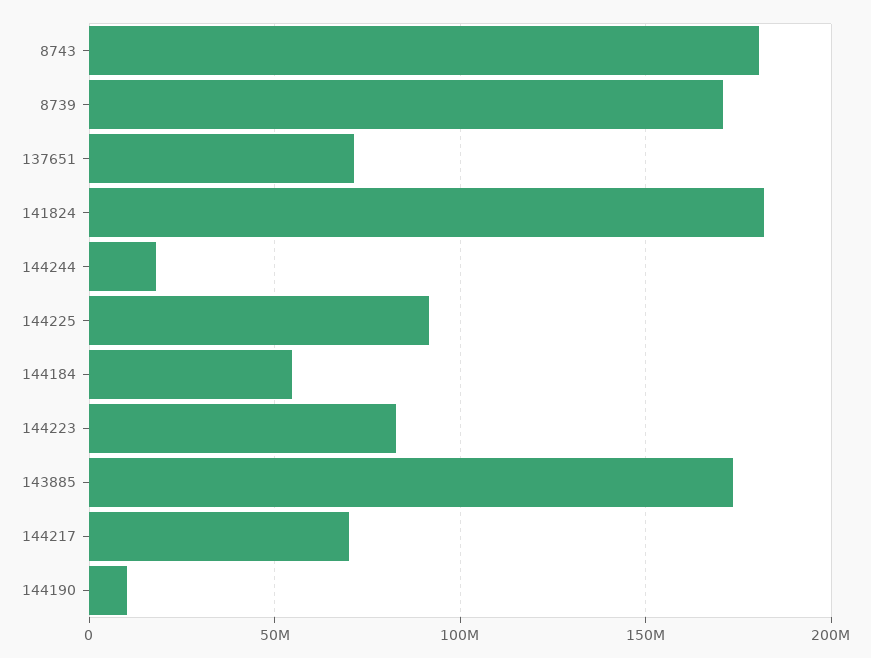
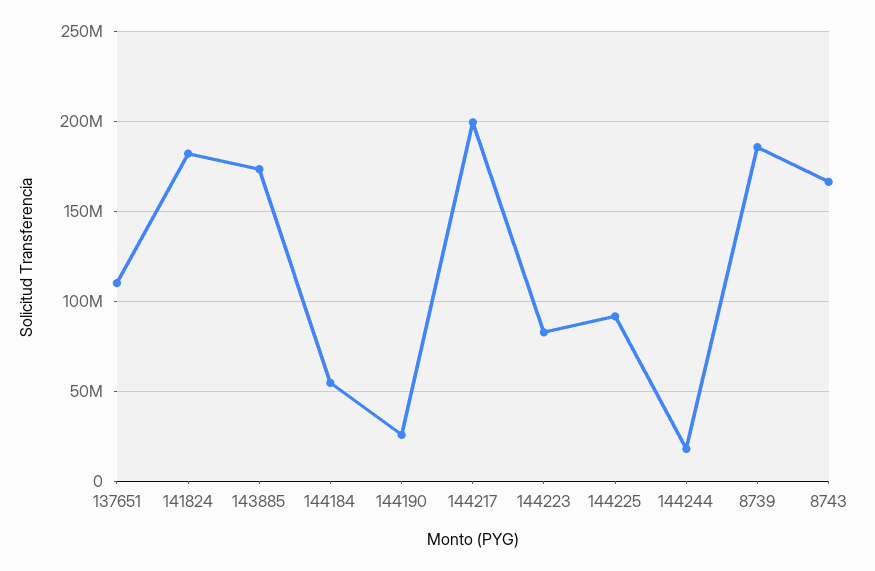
  {
-   "8743": 180000000,
+   "8743": 165000000,
-   "8739": 170000000,
+   "8739": 185000000,
-   "137651": 70000000,
+   "137651": 110000000,
    "141824": 180000000,
    "144244": 20000000,
    "144225": 90000000,
    "144184": 55000000,
    "144223": 85000000,
    "143885": 175000000,
-   "144217": 70000000,
+   "144217": 200000000,
-   "144190": 10000000
+   "144190": 25000000
  }

